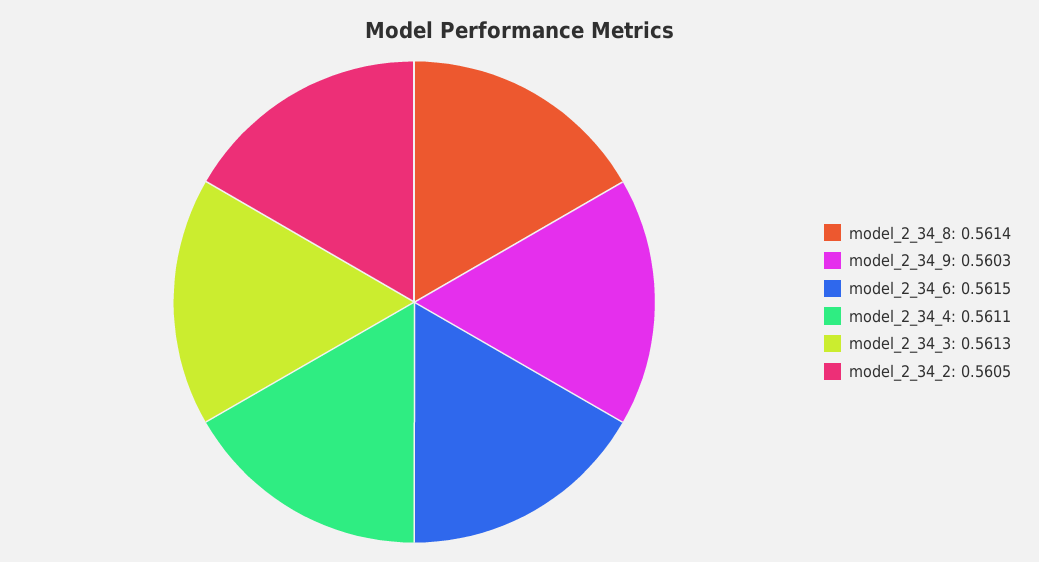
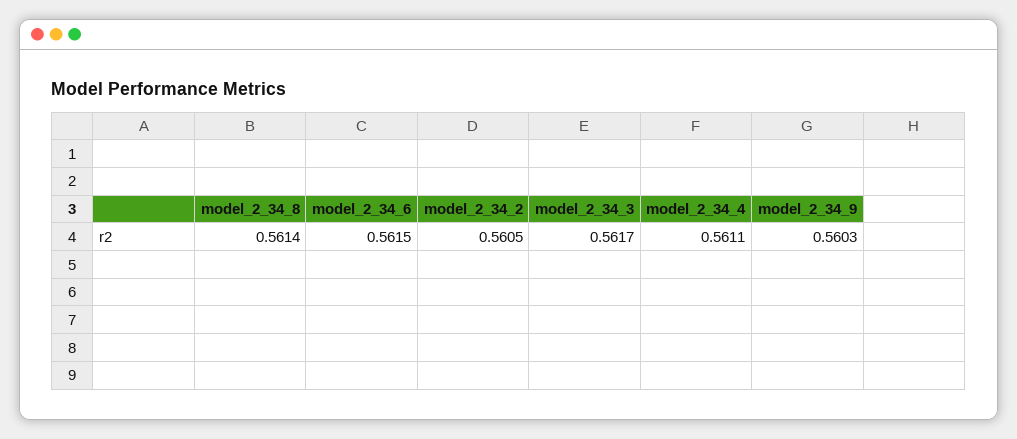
  {
    "model_2_34_8": 0.5614,
    "model_2_34_9": 0.5603,
    "model_2_34_6": 0.5615,
    "model_2_34_4": 0.5611,
-   "model_2_34_3": 0.5613,
+   "model_2_34_3": 0.5617,
    "model_2_34_2": 0.5605
  }

